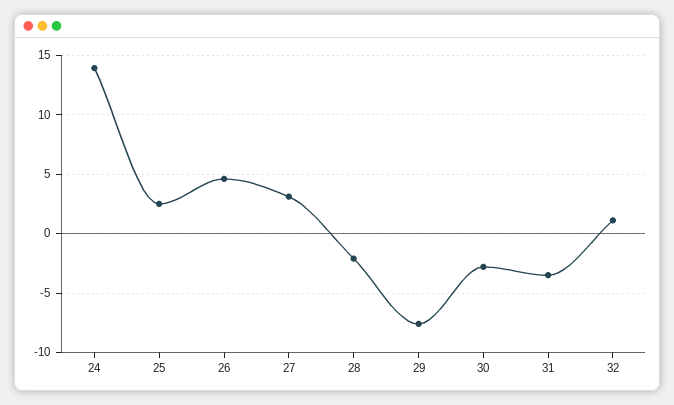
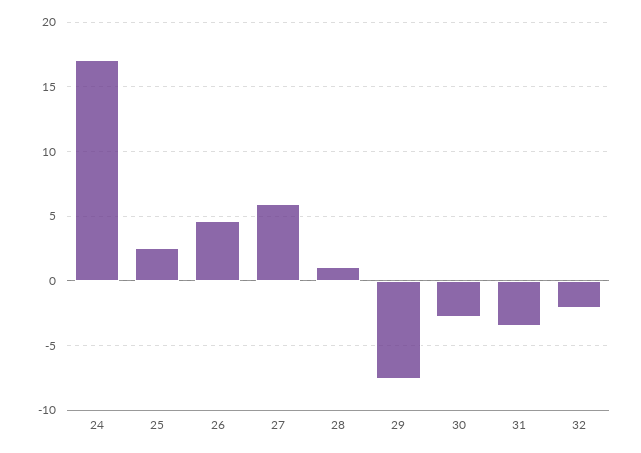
  {
-   "24": 14,
+   "24": 17,
    "25": 2.5,
    "26": 4.5,
-   "27": 3,
+   "27": 6,
-   "28": -2,
+   "28": 1,
    "29": -7.5,
    "30": -3,
    "31": -3.5,
-   "32": 1
+   "32": -2
  }

